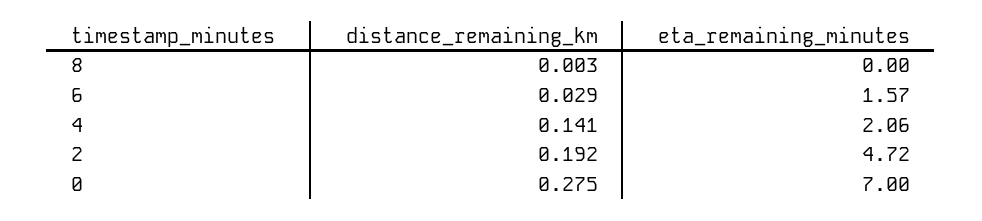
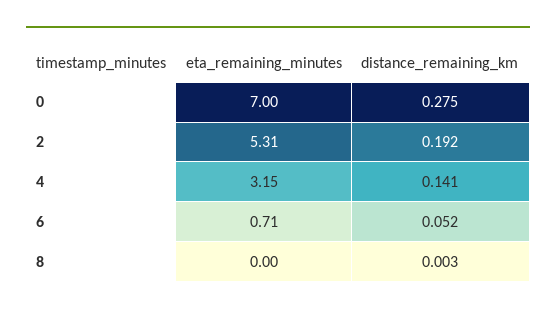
  {
    "distance_remaining_km": {
      "8": 0.003,
-     "6": 0.029,
+     "6": 0.052,
      "4": 0.141,
      "2": 0.192,
      "0": 0.275
    },
    "eta_remaining_minutes": {
      "8": 0,
-     "6": 1.57,
+     "6": 0.71,
-     "4": 2.06,
+     "4": 3.15,
-     "2": 4.72,
+     "2": 5.31,
      "0": 7
    }
  }

